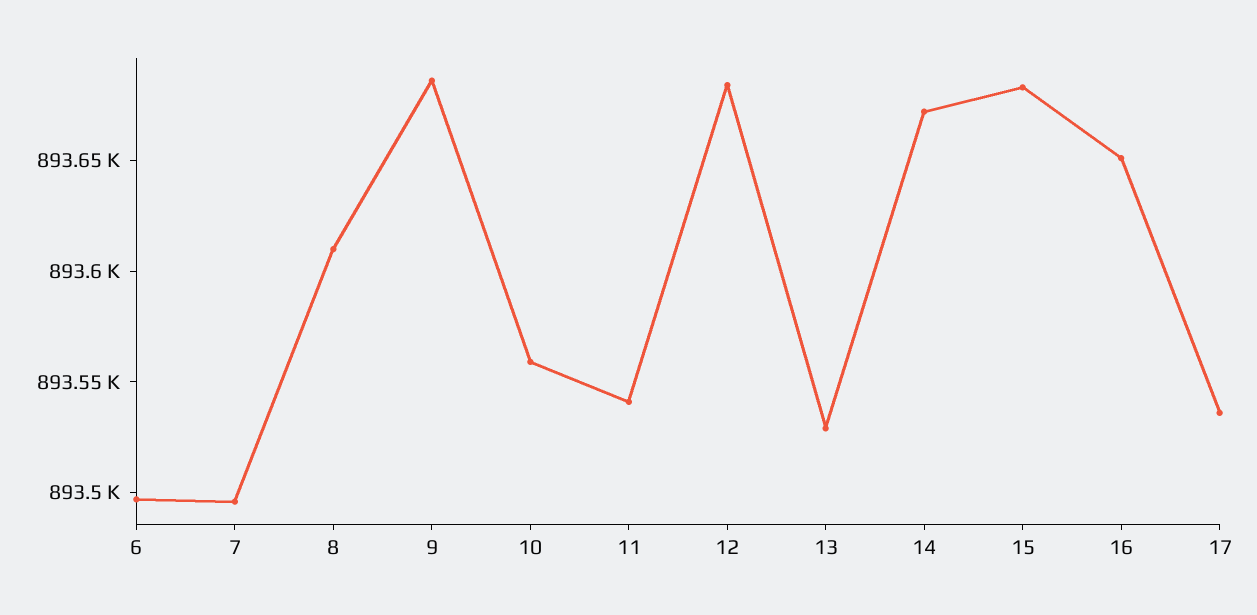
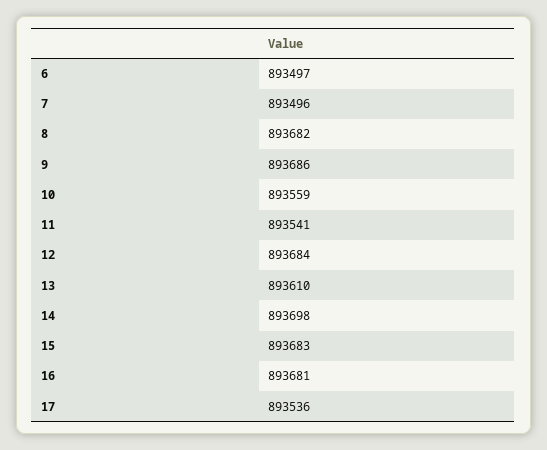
  {
    "6": 893497,
    "7": 893496,
-   "8": 893610,
+   "8": 893682,
    "9": 893686,
    "10": 893559,
    "11": 893541,
    "12": 893684,
-   "13": 893530,
+   "13": 893610,
-   "14": 893670,
+   "14": 893698,
    "15": 893683,
-   "16": 893650,
+   "16": 893681,
    "17": 893536
  }

